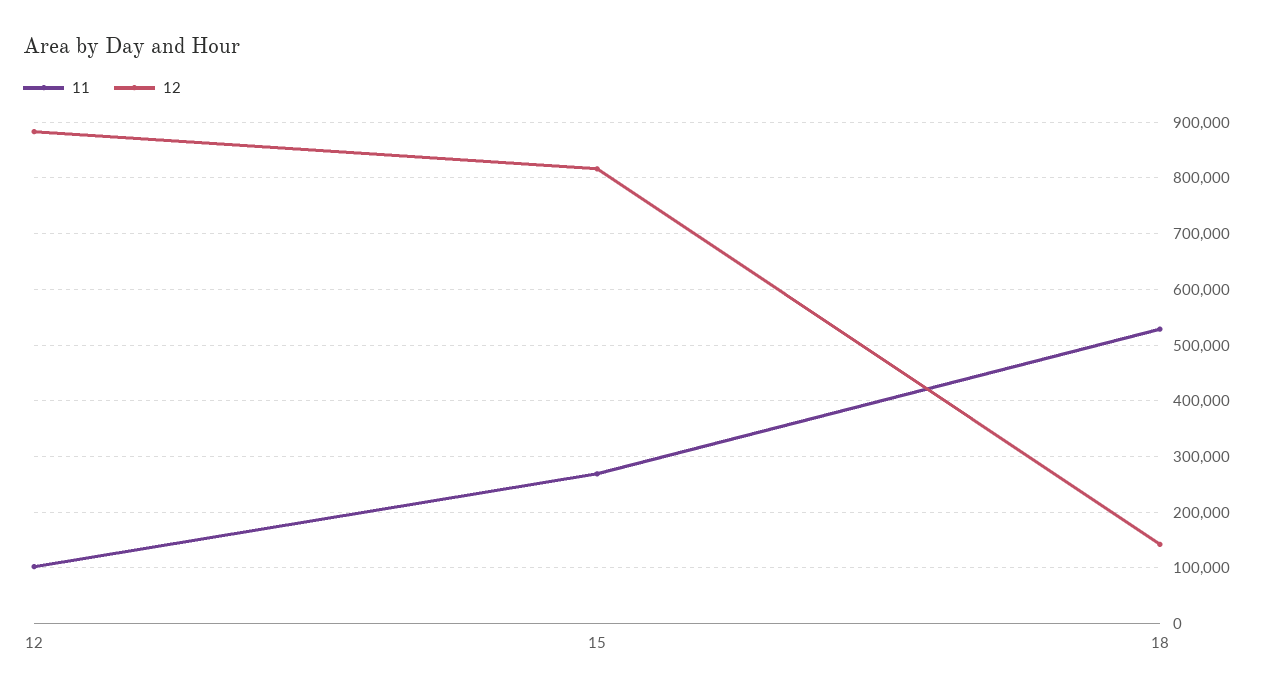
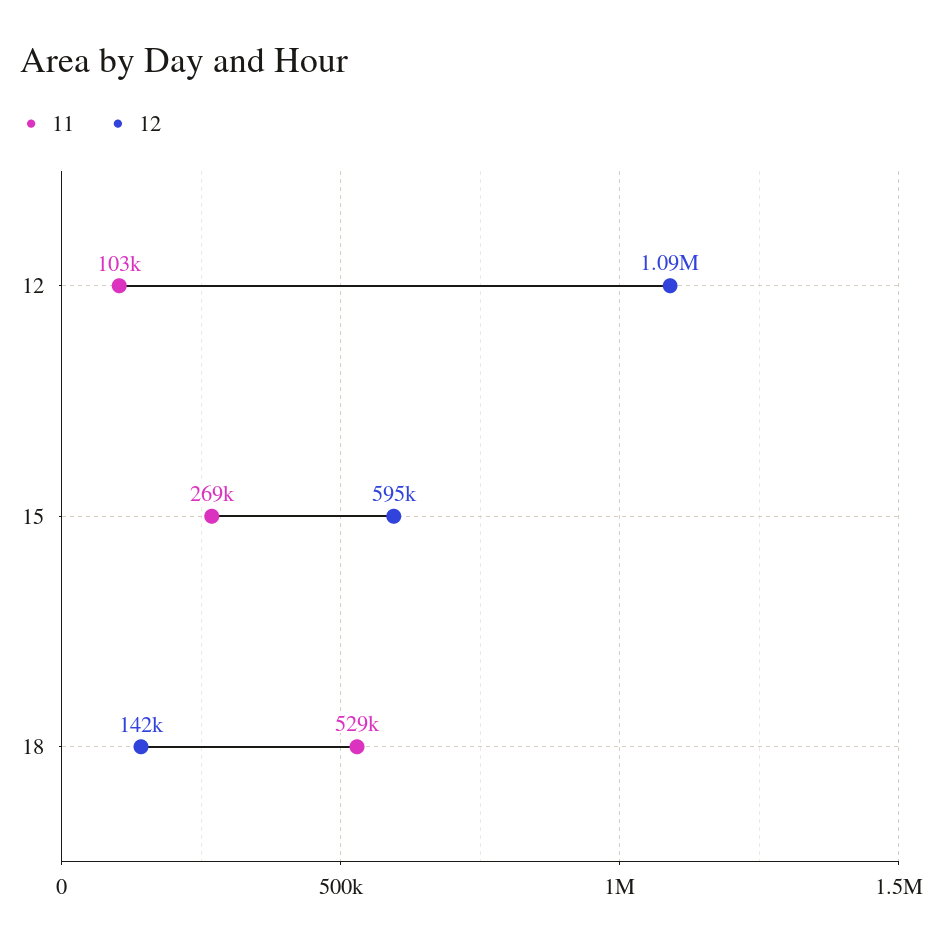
  {
    "11": {
      "12": 103000,
      "15": 269000,
      "18": 529000
    },
    "12": {
-     "12": 880000,
+     "12": 1090000,
-     "15": 820000,
+     "15": 595000,
      "18": 142000
    }
  }

